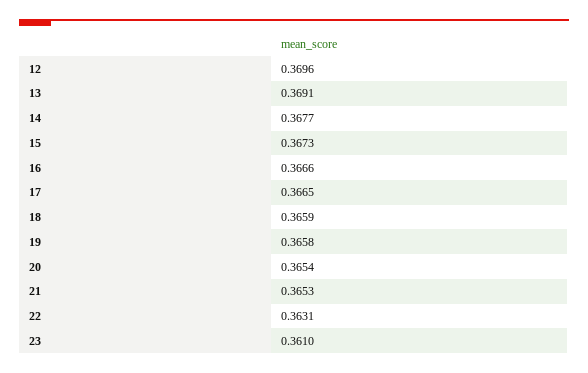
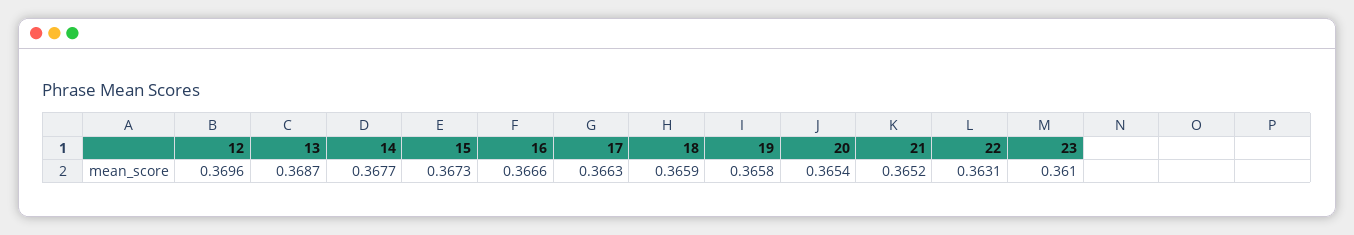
  {
    "12": 0.3696,
-   "13": 0.3691,
+   "13": 0.3687,
    "14": 0.3677,
    "15": 0.3673,
    "16": 0.3666,
-   "17": 0.3665,
+   "17": 0.3663,
    "18": 0.3659,
    "19": 0.3658,
    "20": 0.3654,
-   "21": 0.3653,
+   "21": 0.3652,
    "22": 0.3631,
    "23": 0.361
  }

